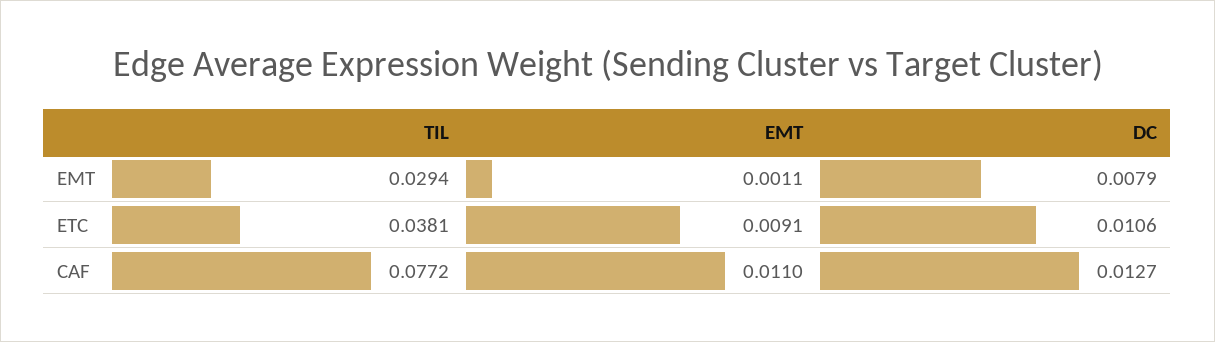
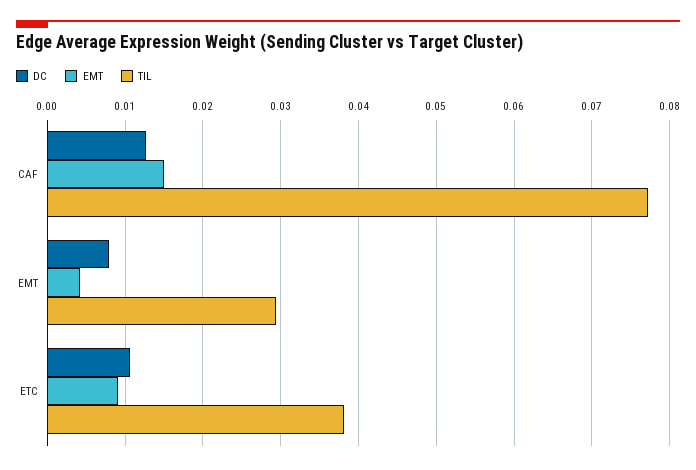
  {
    "TIL": {
      "EMT": 0.0294,
      "ETC": 0.0381,
      "CAF": 0.0772
    },
    "EMT": {
-     "EMT": 0.0011,
+     "EMT": 0.004,
      "ETC": 0.0091,
-     "CAF": 0.011
+     "CAF": 0.015
    },
    "DC": {
      "EMT": 0.0079,
      "ETC": 0.0106,
      "CAF": 0.0127
    }
  }

